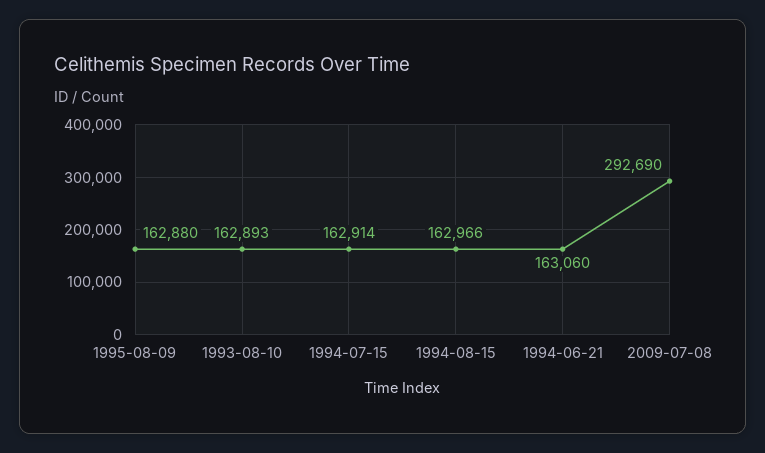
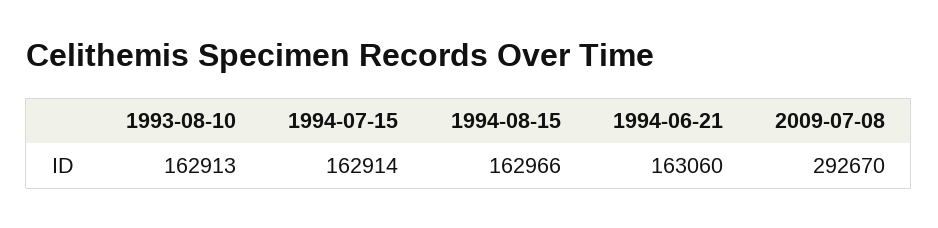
  {
-   "1995-08-09": 162880,
-   "1993-08-10": 162893,
+   "1993-08-10": 162913,
    "1994-07-15": 162914,
    "1994-08-15": 162966,
    "1994-06-21": 163060,
-   "2009-07-08": 292690
+   "2009-07-08": 292670
  }

